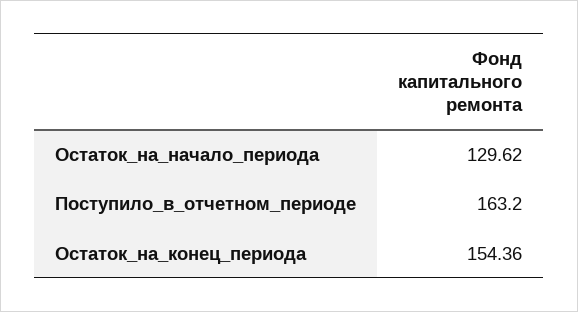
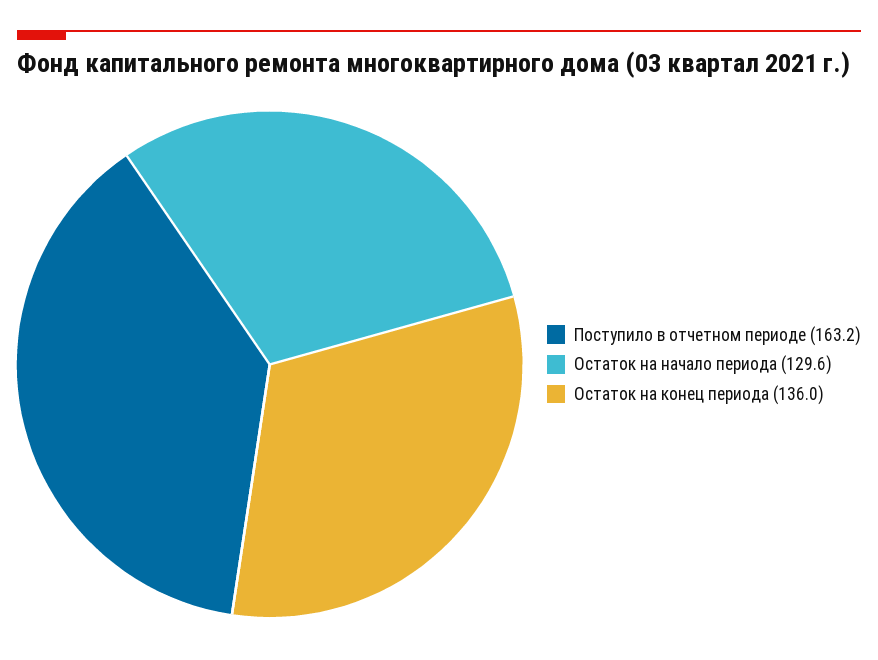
  {
    "Остаток_на_начало_периода": 129.62,
    "Поступило_в_отчетном_периоде": 163.2,
-   "Остаток_на_конец_периода": 154.36
+   "Остаток_на_конец_периода": 136
  }

